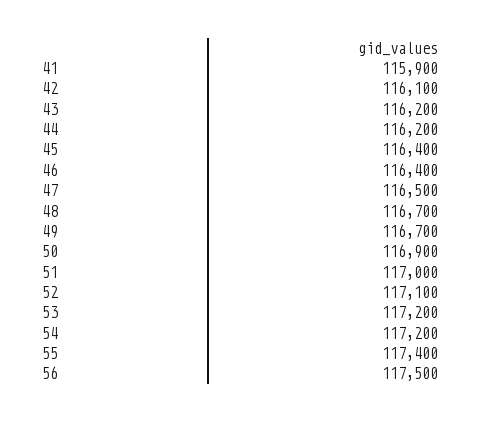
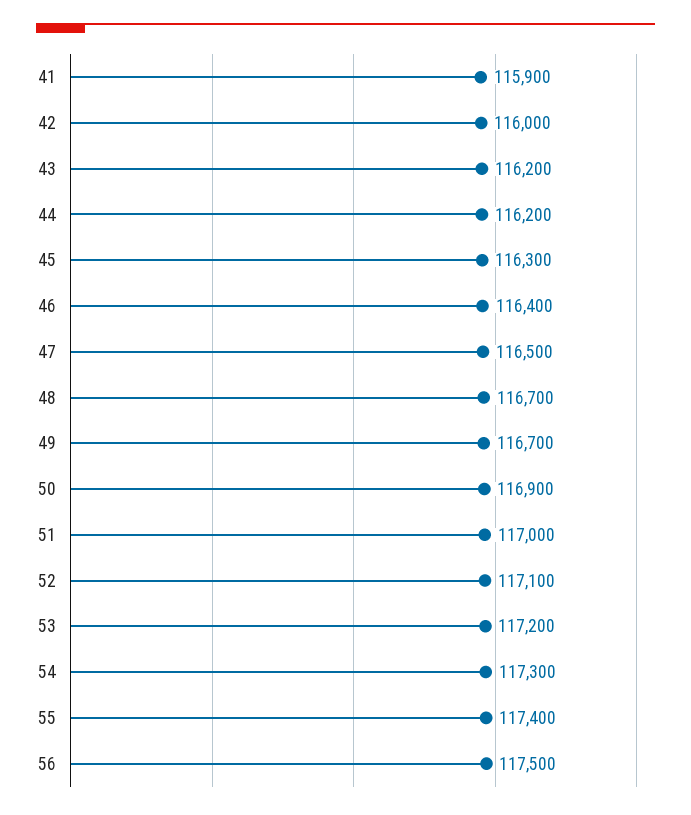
  {
    "41": 115900,
-   "42": 116100,
+   "42": 116000,
    "43": 116200,
    "44": 116200,
-   "45": 116400,
+   "45": 116300,
    "46": 116400,
    "47": 116500,
    "48": 116700,
    "49": 116700,
    "50": 116900,
    "51": 117000,
    "52": 117100,
    "53": 117200,
-   "54": 117200,
+   "54": 117300,
    "55": 117400,
    "56": 117500
  }

